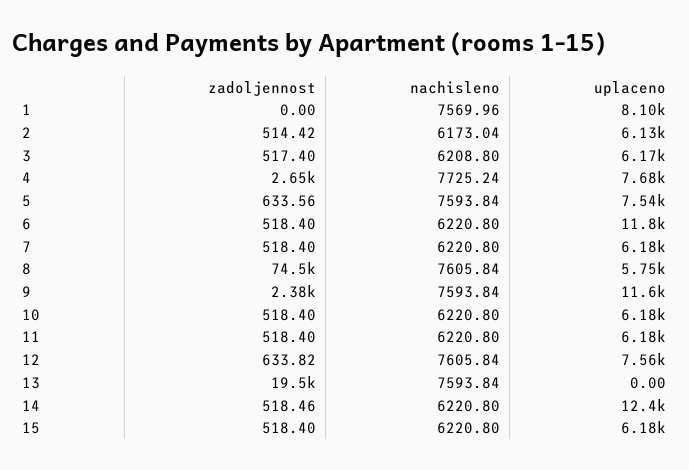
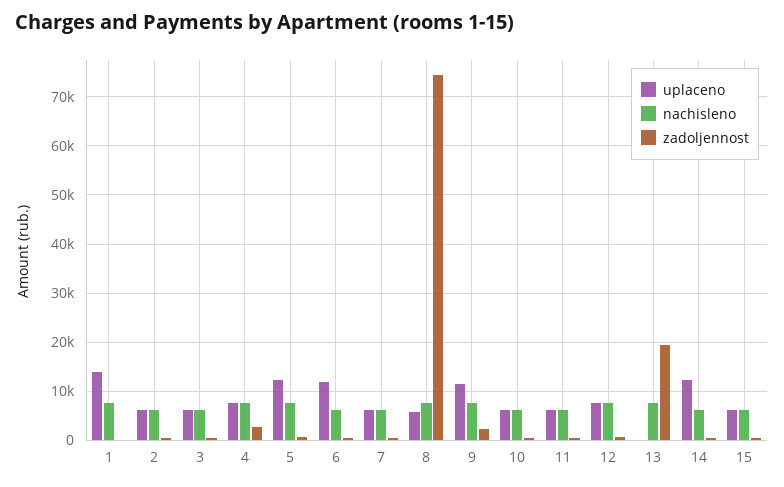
  {
    "zadoljennost": {
      "1": 0,
      "2": 514.42,
      "3": 517.4,
      "4": 2650,
      "5": 633.56,
      "6": 518.4,
      "7": 518.4,
      "8": 74500,
      "9": 2380,
      "10": 518.4,
      "11": 518.4,
      "12": 633.82,
      "13": 19500,
      "14": 518.46,
      "15": 518.4
    },
    "nachisleno": {
      "1": 7569.96,
      "2": 6173.04,
      "3": 6208.8,
      "4": 7725.24,
      "5": 7593.84,
      "6": 6220.8,
      "7": 6220.8,
      "8": 7605.84,
      "9": 7593.84,
      "10": 6220.8,
      "11": 6220.8,
      "12": 7605.84,
      "13": 7593.84,
      "14": 6220.8,
      "15": 6220.8
    },
    "uplaceno": {
-     "1": 8100,
+     "1": 14000,
      "2": 6130,
      "3": 6170,
      "4": 7680,
-     "5": 7540,
+     "5": 12000,
      "6": 11800,
      "7": 6180,
      "8": 5750,
      "9": 11600,
      "10": 6180,
      "11": 6180,
      "12": 7560,
      "13": 0,
      "14": 12400,
      "15": 6180
    }
  }

